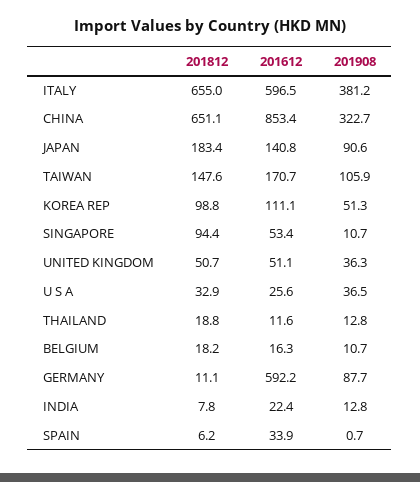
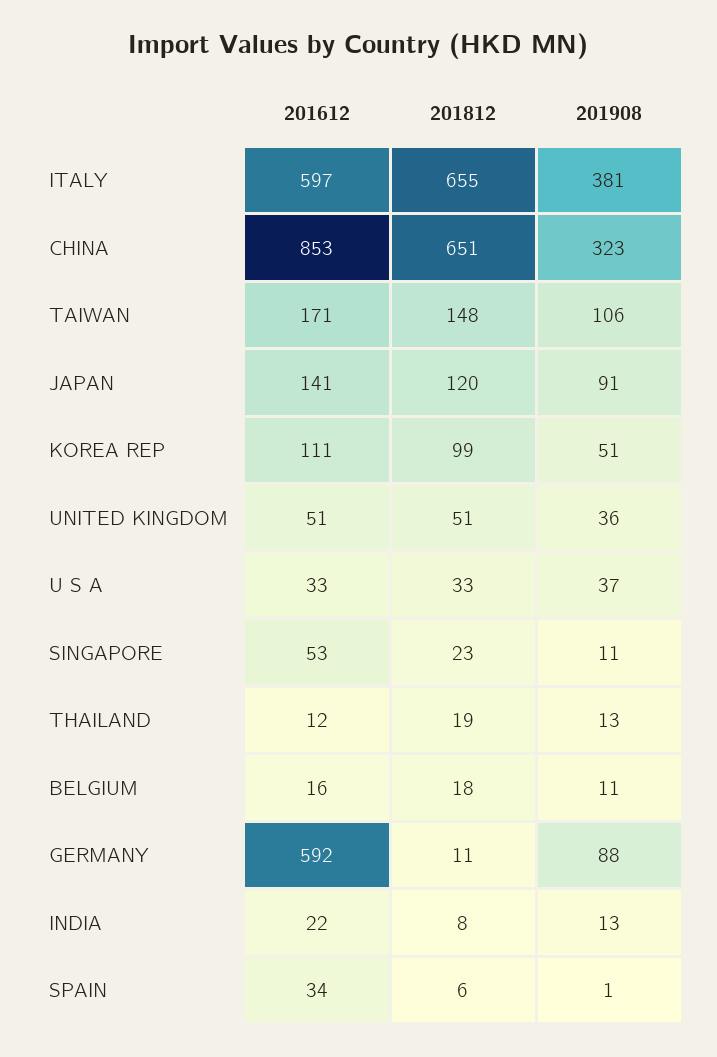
  {
    "201812": {
      "ITALY": 655,
      "CHINA": 651.1,
-     "JAPAN": 183.4,
+     "JAPAN": 120,
      "TAIWAN": 147.6,
      "KOREA REP": 98.8,
-     "SINGAPORE": 94.4,
+     "SINGAPORE": 23,
      "UNITED KINGDOM": 50.7,
      "U S A": 32.9,
      "THAILAND": 18.8,
      "BELGIUM": 18.2,
      "GERMANY": 11.1,
      "INDIA": 7.8,
      "SPAIN": 6.2
    },
    "201612": {
      "ITALY": 596.5,
      "CHINA": 853.4,
      "JAPAN": 140.8,
      "TAIWAN": 170.7,
      "KOREA REP": 111.1,
      "SINGAPORE": 53.4,
      "UNITED KINGDOM": 51.1,
-     "U S A": 25.6,
+     "U S A": 33,
      "THAILAND": 11.6,
      "BELGIUM": 16.3,
      "GERMANY": 592.2,
      "INDIA": 22.4,
      "SPAIN": 33.9
    },
    "201908": {
      "ITALY": 381.2,
      "CHINA": 322.7,
      "JAPAN": 90.6,
      "TAIWAN": 105.9,
      "KOREA REP": 51.3,
      "SINGAPORE": 10.7,
      "UNITED KINGDOM": 36.3,
      "U S A": 36.5,
      "THAILAND": 12.8,
      "BELGIUM": 10.7,
      "GERMANY": 87.7,
      "INDIA": 12.8,
      "SPAIN": 0.7
    }
  }

